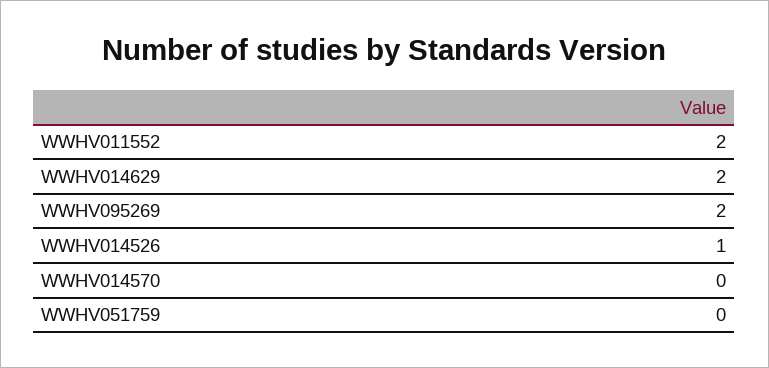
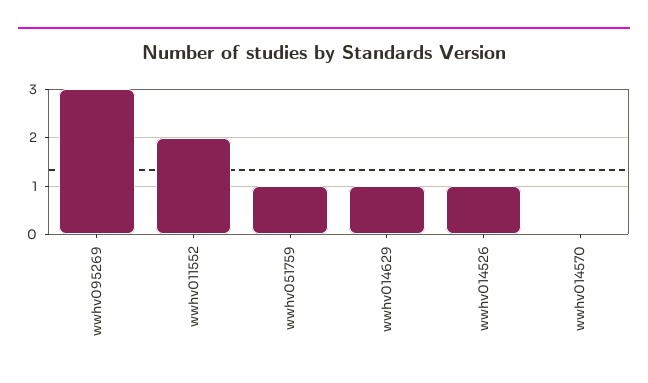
  {
    "WWHV011552": 2,
-   "WWHV014629": 2,
+   "WWHV014629": 1,
-   "WWHV095269": 2,
+   "WWHV095269": 3,
    "WWHV014526": 1,
    "WWHV014570": 0,
-   "WWHV051759": 0
+   "WWHV051759": 1
  }

